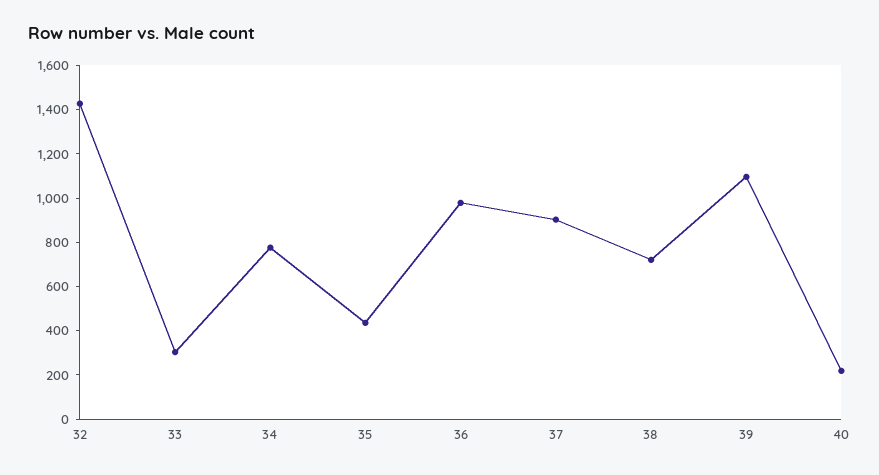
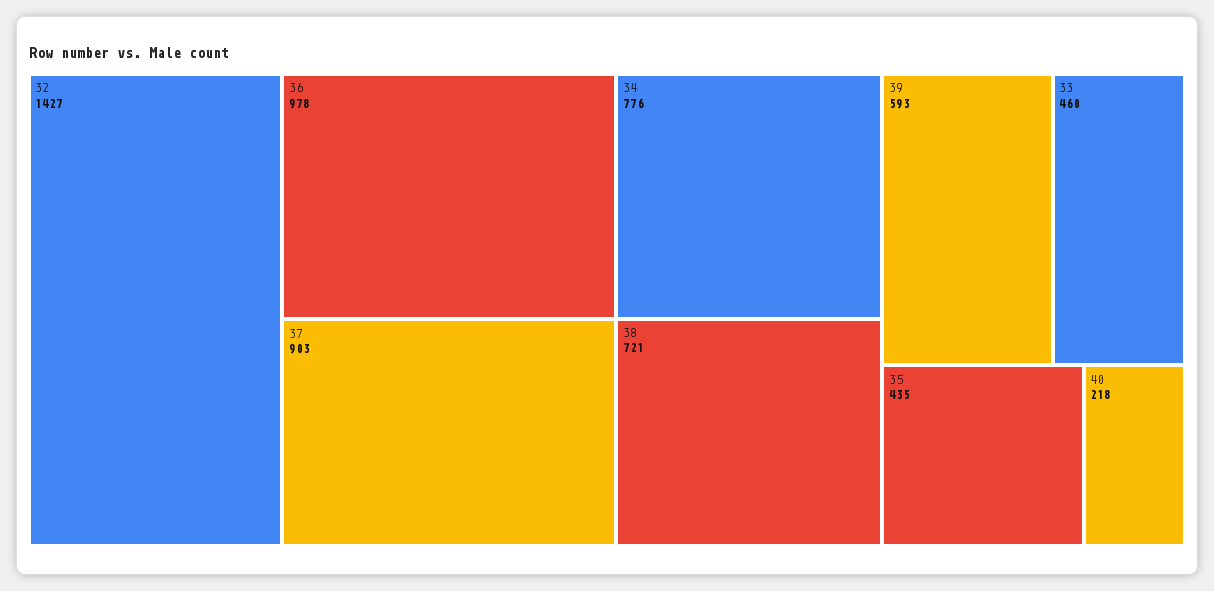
  {
    "32": 1427,
-   "33": 300,
+   "33": 460,
    "34": 776,
    "35": 435,
    "36": 978,
    "37": 903,
    "38": 721,
-   "39": 1100,
+   "39": 593,
    "40": 218
  }

